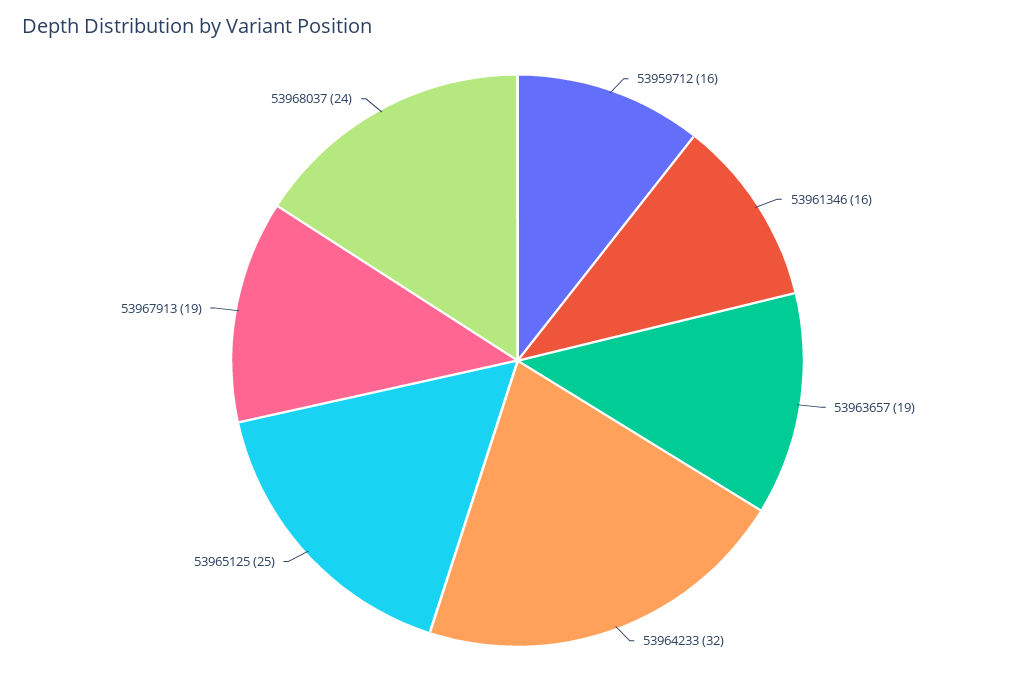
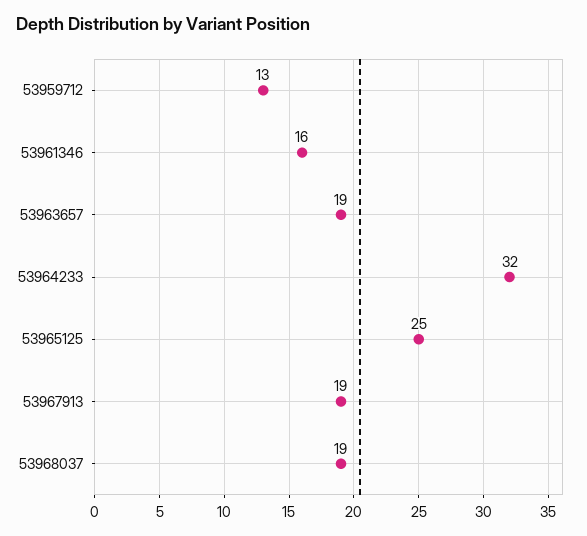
  {
-   "53959712": 16,
+   "53959712": 13,
    "53961346": 16,
    "53963657": 19,
    "53964233": 32,
    "53965125": 25,
    "53967913": 19,
-   "53968037": 24
+   "53968037": 19
  }

